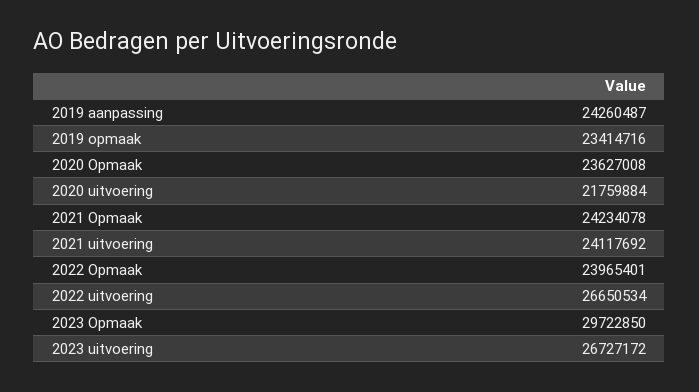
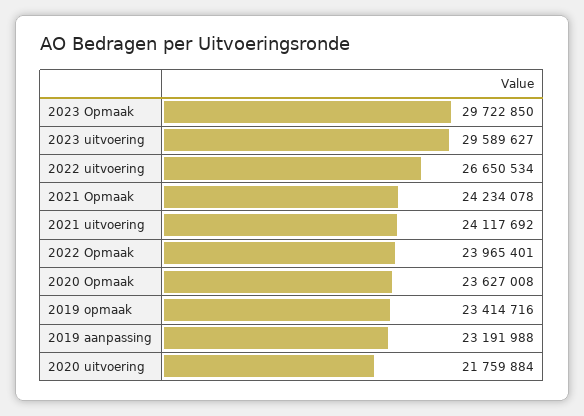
  {
-   "2019 aanpassing": 24260487,
+   "2019 aanpassing": 23191988,
    "2019 opmaak": 23414716,
    "2020 Opmaak": 23627008,
    "2020 uitvoering": 21759884,
    "2021 Opmaak": 24234078,
    "2021 uitvoering": 24117692,
    "2022 Opmaak": 23965401,
    "2022 uitvoering": 26650534,
    "2023 Opmaak": 29722850,
-   "2023 uitvoering": 26727172
+   "2023 uitvoering": 29589627
  }

